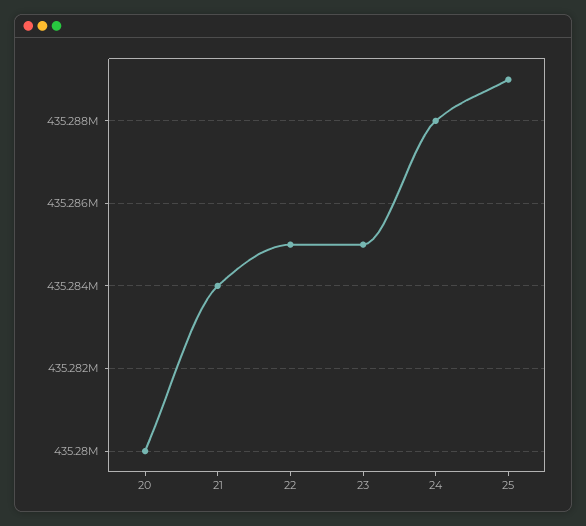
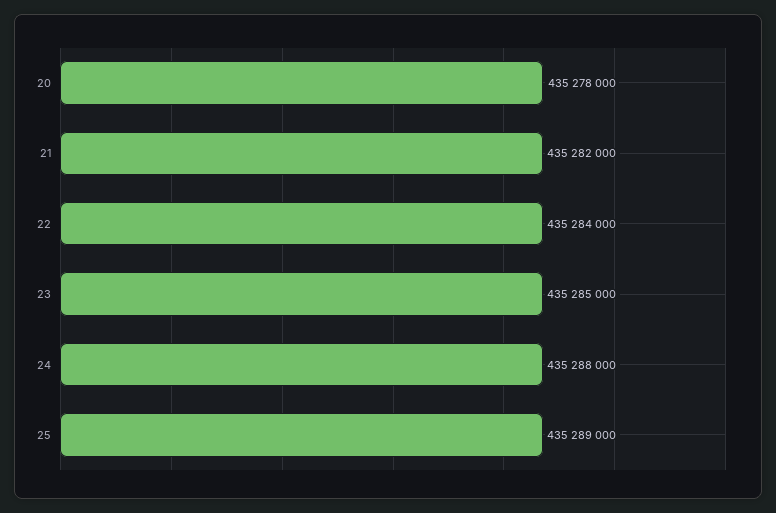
  {
-   "20": 435280000,
+   "20": 435278000,
-   "21": 435284000,
+   "21": 435282000,
-   "22": 435285000,
+   "22": 435284000,
    "23": 435285000,
    "24": 435288000,
    "25": 435289000
  }

